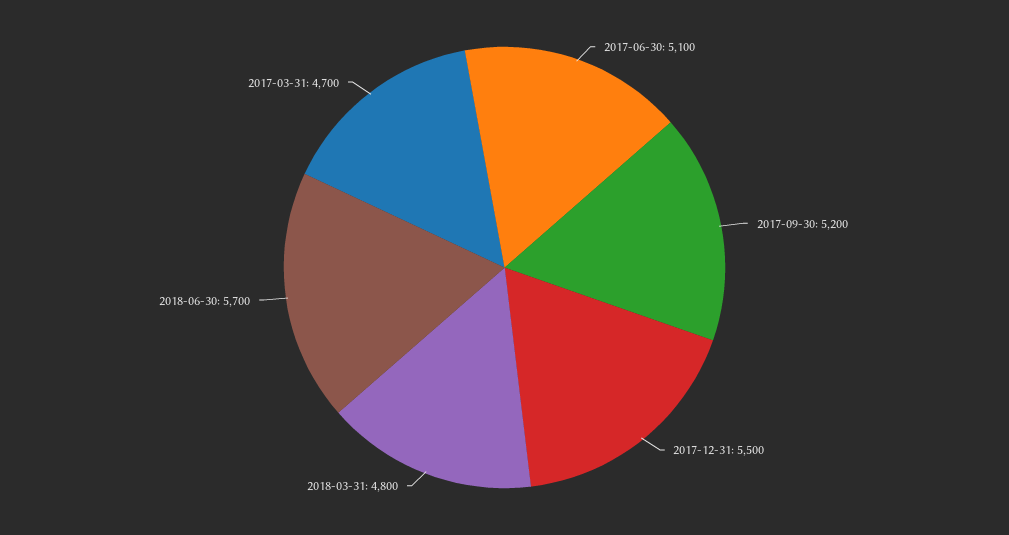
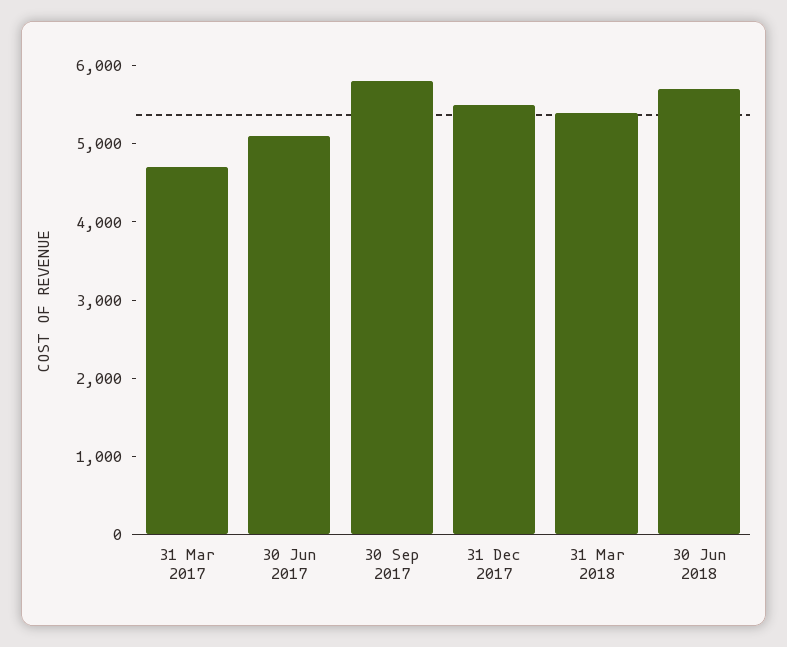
  {
    "2017-06-30": 5100,
-   "2017-09-30": 5200,
+   "2017-09-30": 5800,
    "2017-12-31": 5500,
-   "2018-03-31": 4800,
+   "2018-03-31": 5400,
    "2018-06-30": 5700,
    "2017-03-31": 4700
  }

